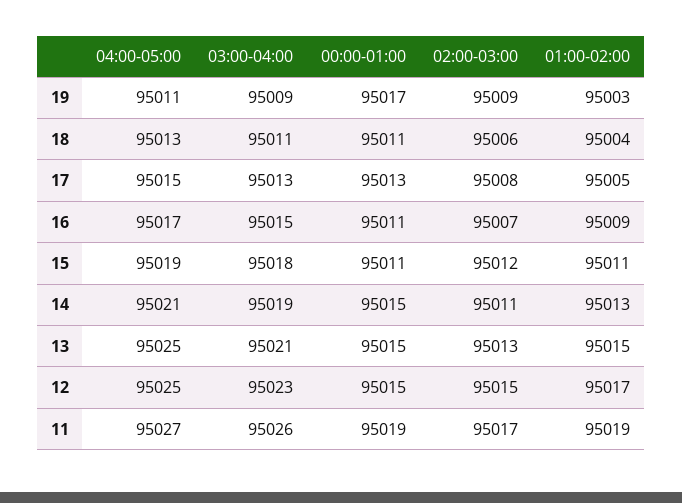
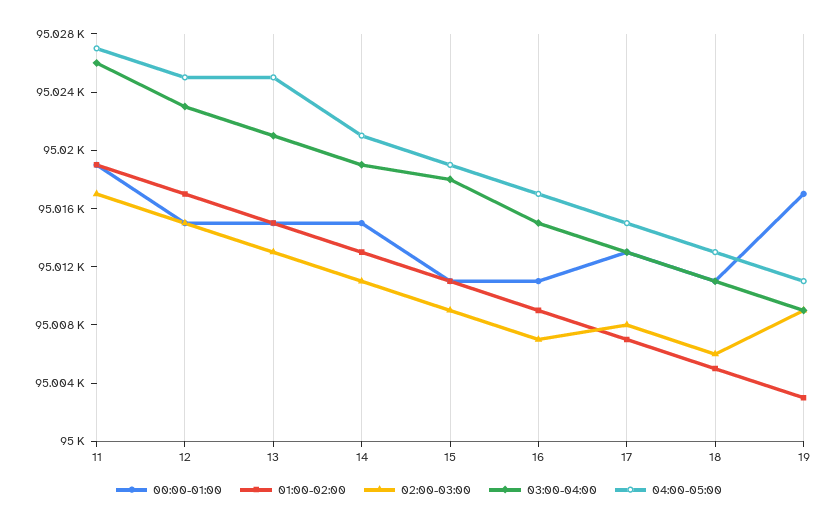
  {
    "04:00-05:00": {
      "19": 95011,
      "18": 95013,
      "17": 95015,
      "16": 95017,
      "15": 95019,
      "14": 95021,
      "13": 95025,
      "12": 95025,
      "11": 95027
    },
    "03:00-04:00": {
      "19": 95009,
      "18": 95011,
      "17": 95013,
      "16": 95015,
      "15": 95018,
      "14": 95019,
      "13": 95021,
      "12": 95023,
      "11": 95026
    },
    "00:00-01:00": {
      "19": 95017,
      "18": 95011,
      "17": 95013,
      "16": 95011,
      "15": 95011,
      "14": 95015,
      "13": 95015,
      "12": 95015,
      "11": 95019
    },
    "02:00-03:00": {
      "19": 95009,
      "18": 95006,
      "17": 95008,
      "16": 95007,
-     "15": 95012,
+     "15": 95009,
      "14": 95011,
      "13": 95013,
      "12": 95015,
      "11": 95017
    },
    "01:00-02:00": {
      "19": 95003,
-     "18": 95004,
+     "18": 95005,
-     "17": 95005,
+     "17": 95007,
      "16": 95009,
      "15": 95011,
      "14": 95013,
      "13": 95015,
      "12": 95017,
      "11": 95019
    }
  }

